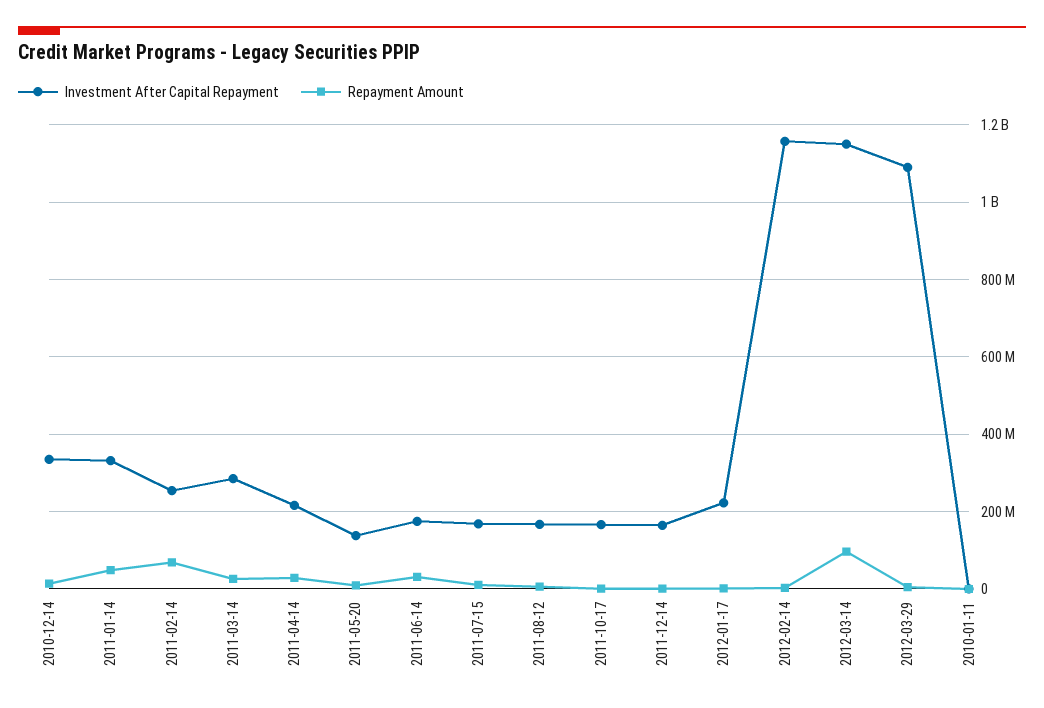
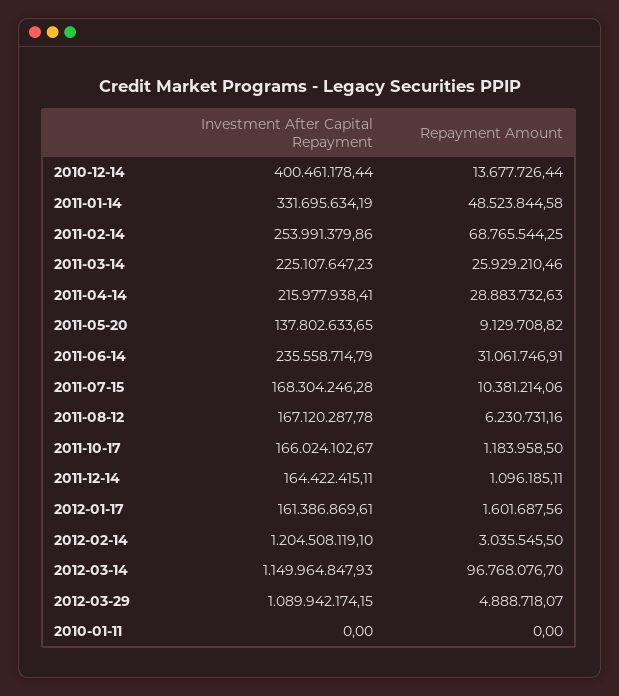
  {
    "Investment After Capital Repayment": {
-     "2010-12-14": 340000000,
+     "2010-12-14": 400461178.44,
      "2011-01-14": 331695634.19,
      "2011-02-14": 253991379.86,
-     "2011-03-14": 280000000,
+     "2011-03-14": 225107647.23,
      "2011-04-14": 215977938.41,
      "2011-05-20": 137802633.65,
-     "2011-06-14": 180000000,
+     "2011-06-14": 235558714.79,
      "2011-07-15": 168304246.28,
      "2011-08-12": 167120287.78,
      "2011-10-17": 166024102.67,
      "2011-12-14": 164422415.11,
-     "2012-01-17": 220000000,
+     "2012-01-17": 161386869.61,
-     "2012-02-14": 1160000000,
+     "2012-02-14": 1204508119.1,
      "2012-03-14": 1149964847.93,
      "2012-03-29": 1089942174.15,
      "2010-01-11": 0
    },
    "Repayment Amount": {
      "2010-12-14": 13677726.44,
      "2011-01-14": 48523844.58,
      "2011-02-14": 68765544.25,
      "2011-03-14": 25929210.46,
      "2011-04-14": 28883732.63,
      "2011-05-20": 9129708.82,
      "2011-06-14": 31061746.91,
      "2011-07-15": 10381214.06,
      "2011-08-12": 6230731.16,
      "2011-10-17": 1183958.5,
      "2011-12-14": 1096185.11,
      "2012-01-17": 1601687.56,
      "2012-02-14": 3035545.5,
      "2012-03-14": 96768076.7,
      "2012-03-29": 4888718.07,
      "2010-01-11": 0
    }
  }

